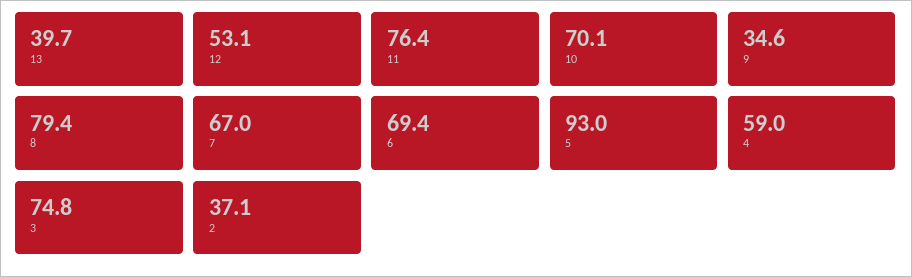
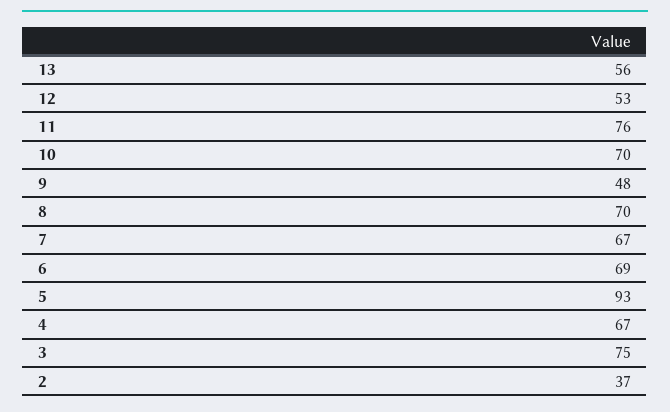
  {
-   "13": 39.7,
+   "13": 56,
    "12": 53.1,
    "11": 76.4,
    "10": 70.1,
-   "9": 34.6,
+   "9": 48,
-   "8": 79.4,
+   "8": 70,
    "7": 67,
    "6": 69.4,
    "5": 93,
-   "4": 59,
+   "4": 67,
    "3": 74.8,
    "2": 37.1
  }

